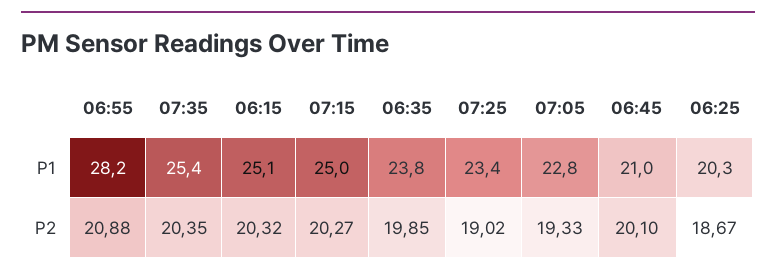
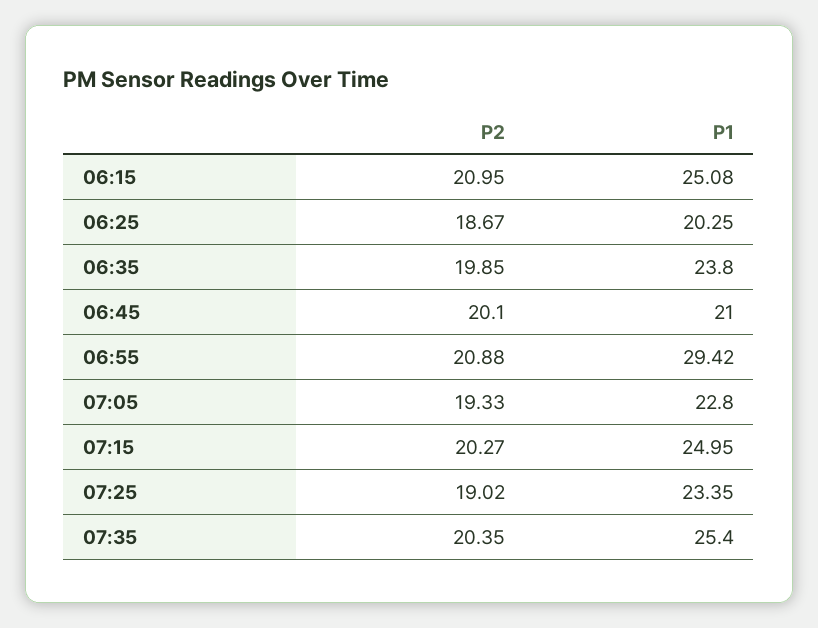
  {
    "06:55": {
-     "P1": 28.2,
+     "P1": 29.42,
      "P2": 20.88
    },
    "07:35": {
      "P1": 25.4,
      "P2": 20.35
    },
    "06:15": {
      "P1": 25.08,
-     "P2": 20.32
+     "P2": 20.95
    },
    "07:15": {
      "P1": 24.95,
      "P2": 20.27
    },
    "06:35": {
      "P1": 23.8,
      "P2": 19.85
    },
    "07:25": {
      "P1": 23.35,
      "P2": 19.02
    },
    "07:05": {
      "P1": 22.8,
      "P2": 19.33
    },
    "06:45": {
      "P1": 21,
      "P2": 20.1
    },
    "06:25": {
      "P1": 20.25,
      "P2": 18.67
    }
  }

